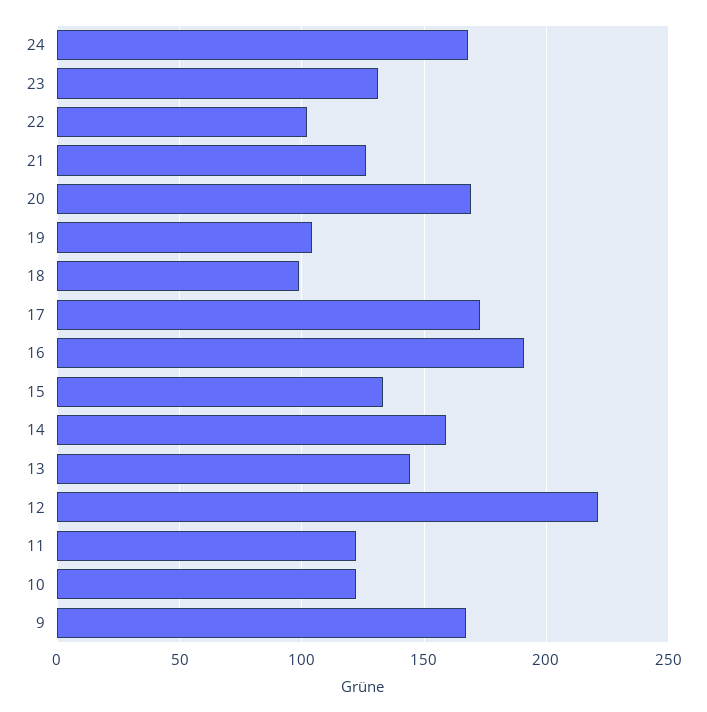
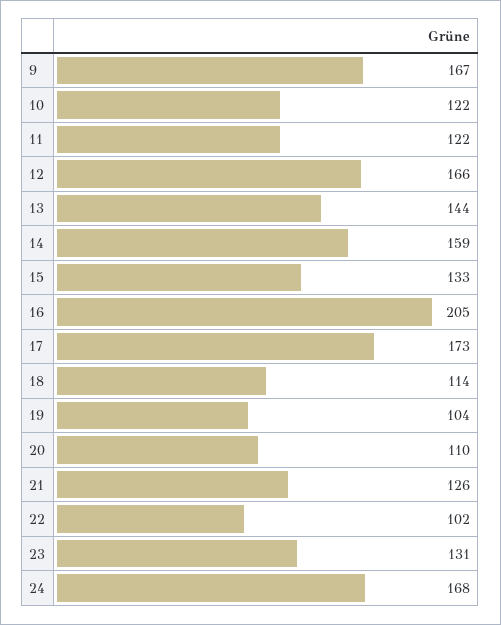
  {
    "24": 168,
    "23": 131,
    "22": 102,
    "21": 126,
-   "20": 170,
+   "20": 110,
    "19": 104,
-   "18": 100,
+   "18": 114,
    "17": 173,
-   "16": 190,
+   "16": 205,
    "15": 133,
    "14": 159,
    "13": 144,
-   "12": 220,
+   "12": 166,
    "11": 122,
    "10": 122,
    "9": 167
  }

